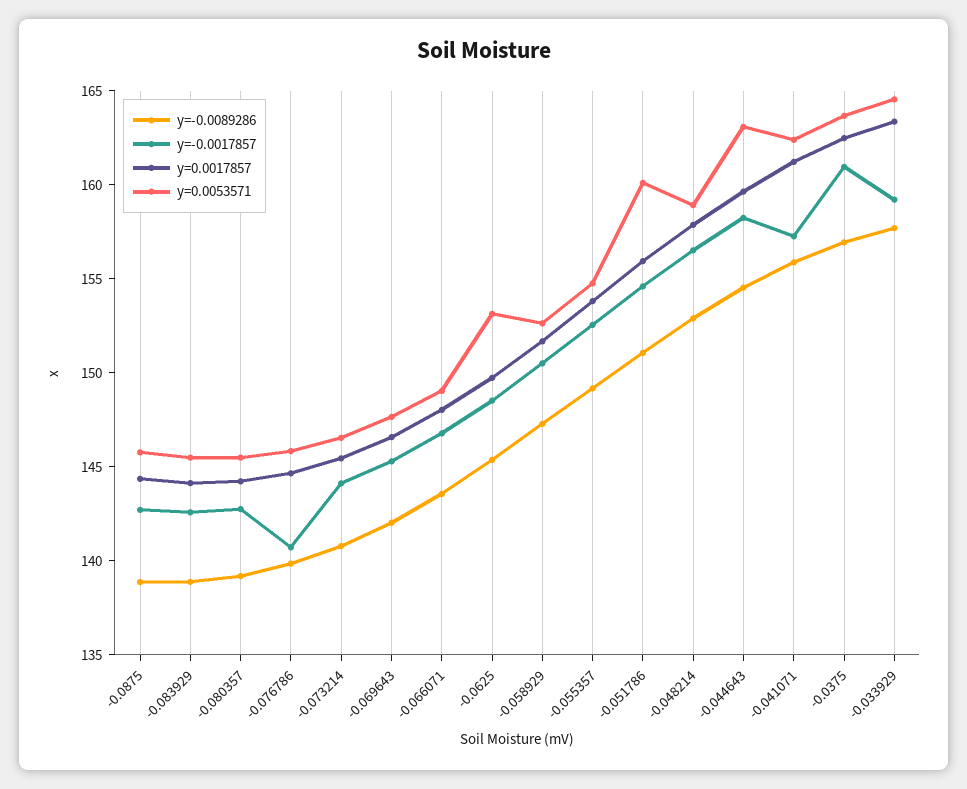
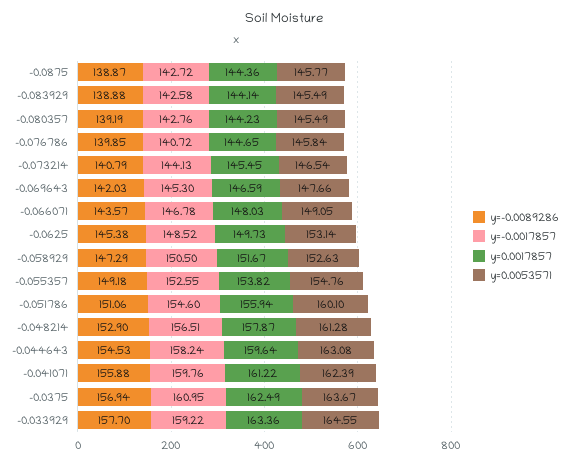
  {
    "y=-0.0089286": {
      "-0.0875": 138.87,
      "-0.083929": 138.88,
      "-0.080357": 139.19,
      "-0.076786": 139.85,
      "-0.073214": 140.79,
      "-0.069643": 142.03,
      "-0.066071": 143.57,
      "-0.0625": 145.38,
      "-0.058929": 147.29,
      "-0.055357": 149.18,
      "-0.051786": 151.06,
      "-0.048214": 152.9,
      "-0.044643": 154.53,
      "-0.041071": 155.88,
      "-0.0375": 156.94,
      "-0.033929": 157.7
    },
    "y=-0.0017857": {
      "-0.0875": 142.72,
      "-0.083929": 142.58,
      "-0.080357": 142.76,
      "-0.076786": 140.72,
      "-0.073214": 144.13,
      "-0.069643": 145.3,
      "-0.066071": 146.78,
      "-0.0625": 148.52,
      "-0.058929": 150.5,
      "-0.055357": 152.55,
      "-0.051786": 154.6,
      "-0.048214": 156.51,
      "-0.044643": 158.24,
-     "-0.041071": 157,
+     "-0.041071": 159.76,
      "-0.0375": 160.95,
      "-0.033929": 159.22
    },
    "y=0.0017857": {
      "-0.0875": 144.36,
      "-0.083929": 144.14,
      "-0.080357": 144.23,
      "-0.076786": 144.65,
      "-0.073214": 145.45,
      "-0.069643": 146.59,
      "-0.066071": 148.03,
      "-0.0625": 149.73,
      "-0.058929": 151.67,
      "-0.055357": 153.82,
      "-0.051786": 155.94,
      "-0.048214": 157.87,
      "-0.044643": 159.64,
      "-0.041071": 161.22,
      "-0.0375": 162.49,
      "-0.033929": 163.36
    },
    "y=0.0053571": {
      "-0.0875": 145.77,
      "-0.083929": 145.49,
      "-0.080357": 145.49,
      "-0.076786": 145.84,
      "-0.073214": 146.54,
      "-0.069643": 147.66,
      "-0.066071": 149.05,
      "-0.0625": 153.14,
      "-0.058929": 152.63,
      "-0.055357": 154.76,
      "-0.051786": 160.1,
-     "-0.048214": 159,
+     "-0.048214": 161.28,
      "-0.044643": 163.08,
      "-0.041071": 162.39,
      "-0.0375": 163.67,
      "-0.033929": 164.55
    }
  }

